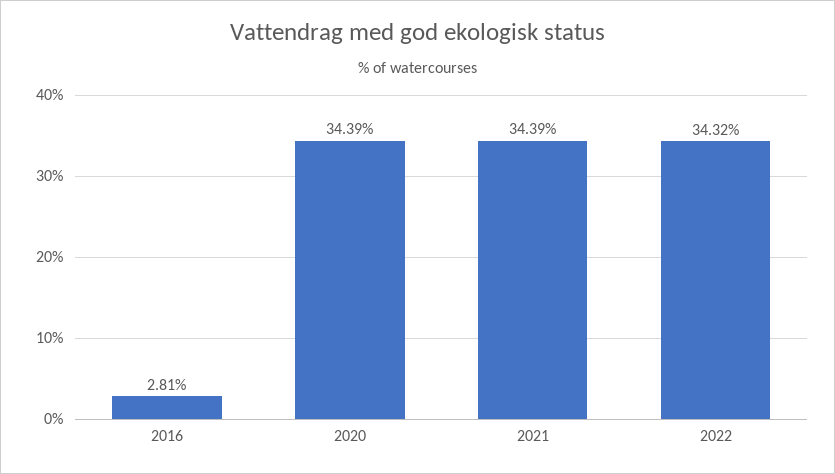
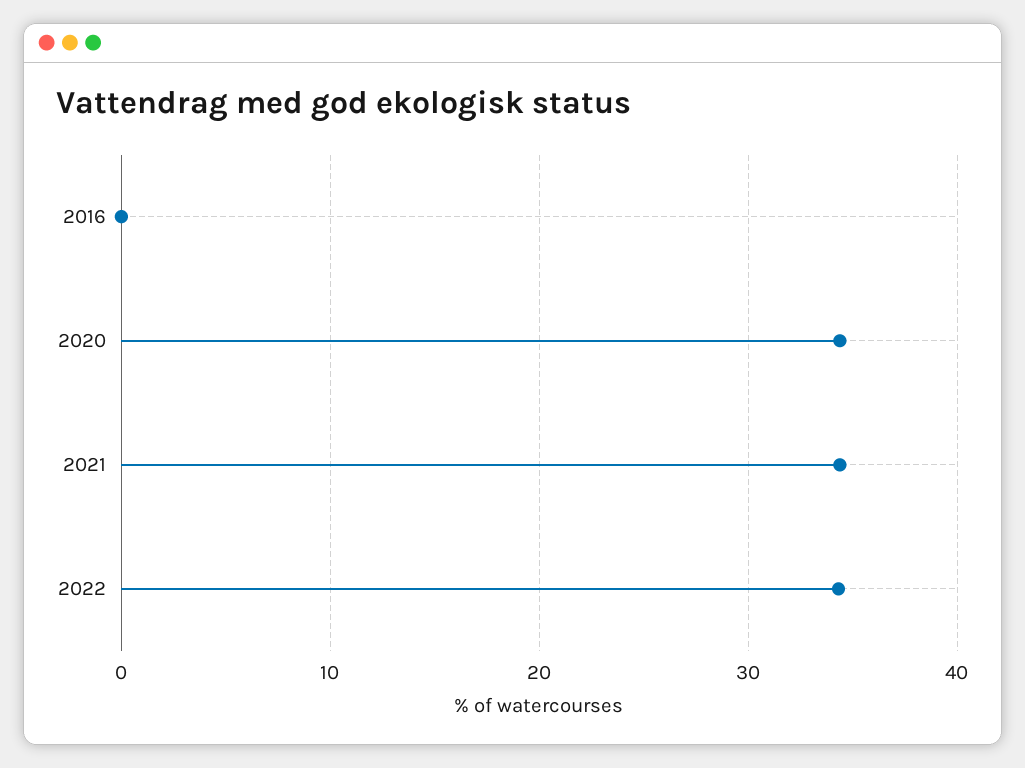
  {
-   "2016": 2.81,
+   "2016": 0,
    "2020": 34.39,
    "2021": 34.39,
    "2022": 34.32
  }

